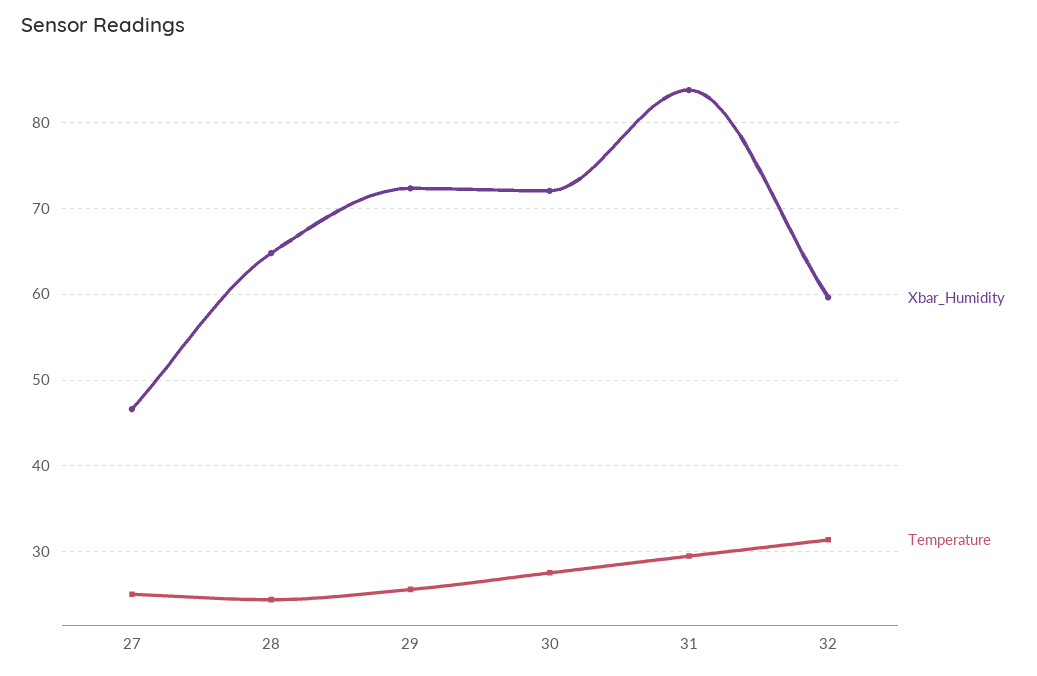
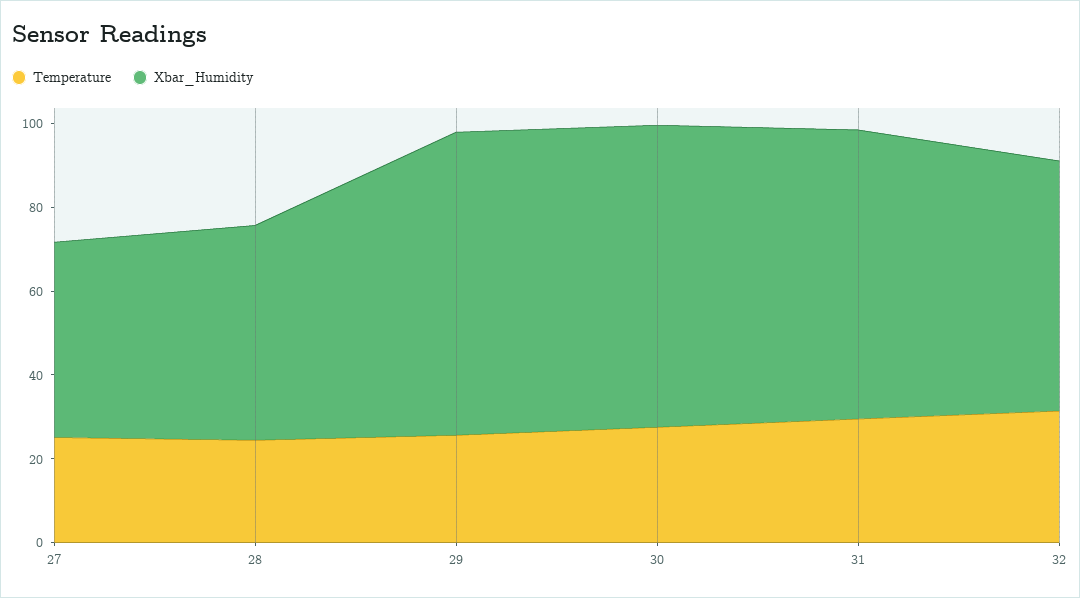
  {
    "Xbar_Humidity": {
      "27": 47,
-     "28": 65,
+     "28": 50,
      "29": 72,
      "30": 72,
-     "31": 84,
+     "31": 70,
      "32": 60
    },
    "Temperature": {
      "27": 25,
      "28": 24,
      "29": 26,
      "30": 28,
      "31": 30,
      "32": 31
    }
  }

